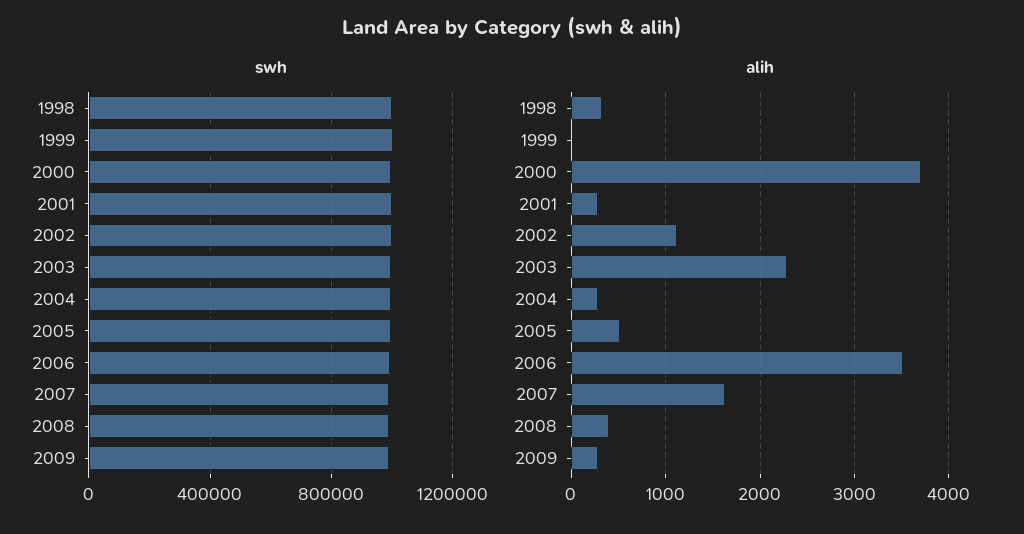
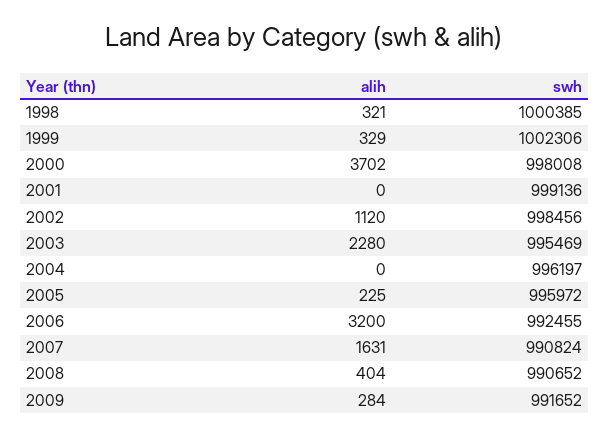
  {
    "swh": {
      "1998": 1000385,
      "1999": 1002306,
      "2000": 998008,
      "2001": 999136,
      "2002": 998456,
      "2003": 995469,
      "2004": 996197,
      "2005": 995972,
      "2006": 992455,
      "2007": 990824,
      "2008": 990652,
      "2009": 991652
    },
    "alih": {
      "1998": 321,
-     "1999": 0,
+     "1999": 329,
      "2000": 3702,
-     "2001": 300,
+     "2001": 0,
      "2002": 1120,
      "2003": 2280,
-     "2004": 300,
+     "2004": 0,
-     "2005": 500,
+     "2005": 225,
-     "2006": 3500,
+     "2006": 3200,
      "2007": 1631,
      "2008": 404,
      "2009": 284
    }
  }

